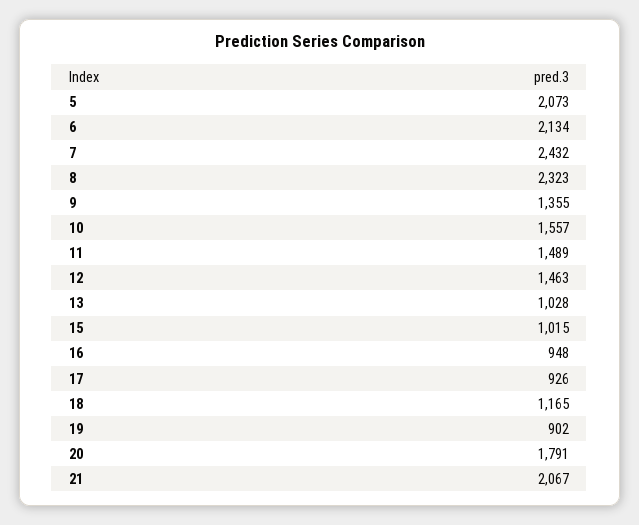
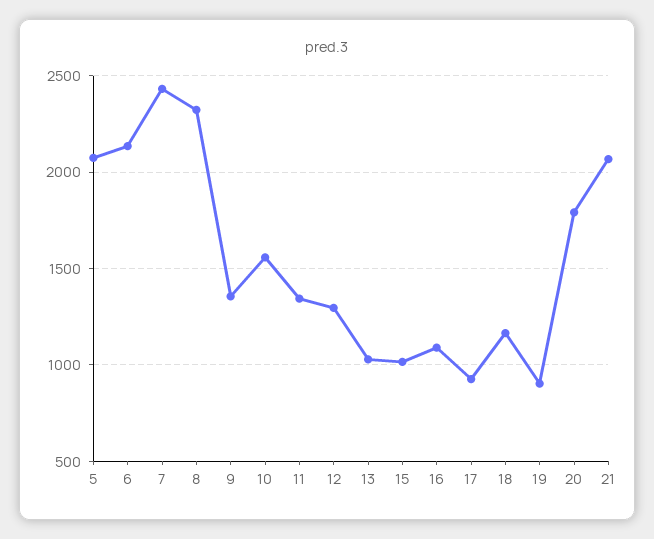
  {
    "5": 2073,
    "6": 2134,
    "7": 2432,
    "8": 2323,
    "9": 1355,
    "10": 1557,
-   "11": 1489,
+   "11": 1350,
-   "12": 1463,
+   "12": 1300,
    "13": 1028,
    "15": 1015,
-   "16": 948,
+   "16": 1100,
    "17": 926,
    "18": 1165,
    "19": 902,
    "20": 1791,
    "21": 2067
  }

